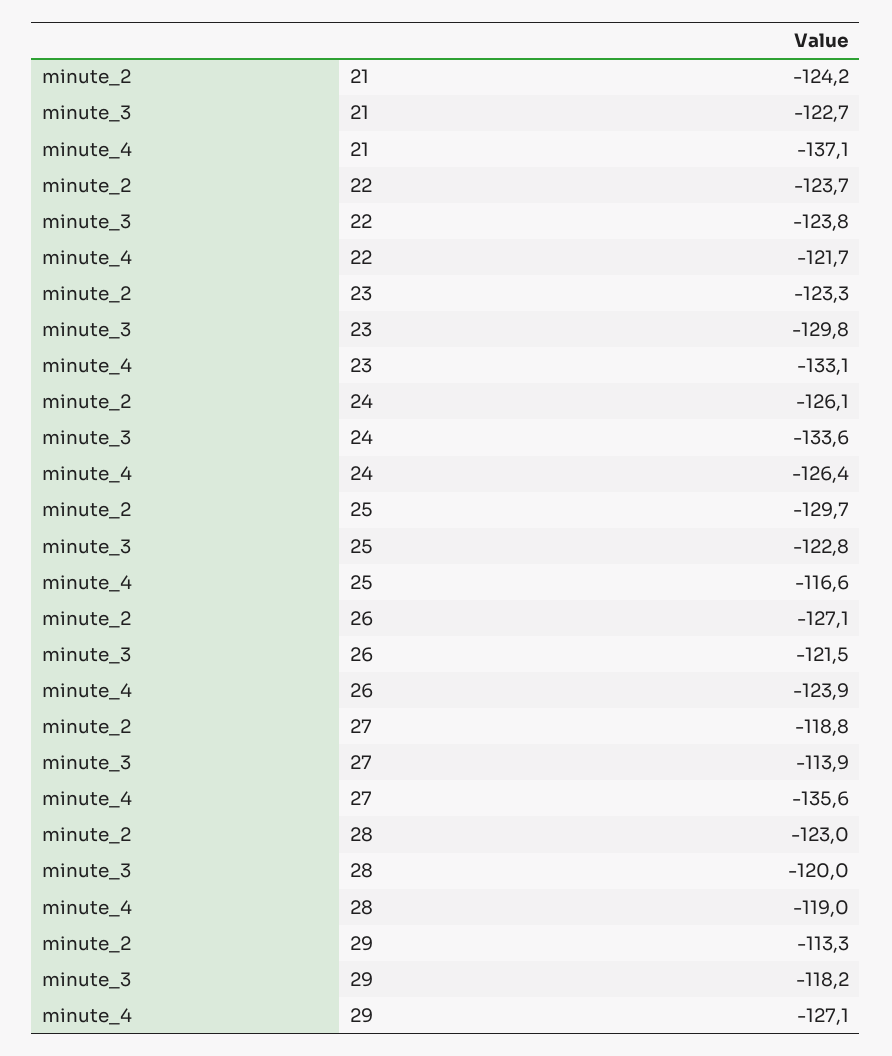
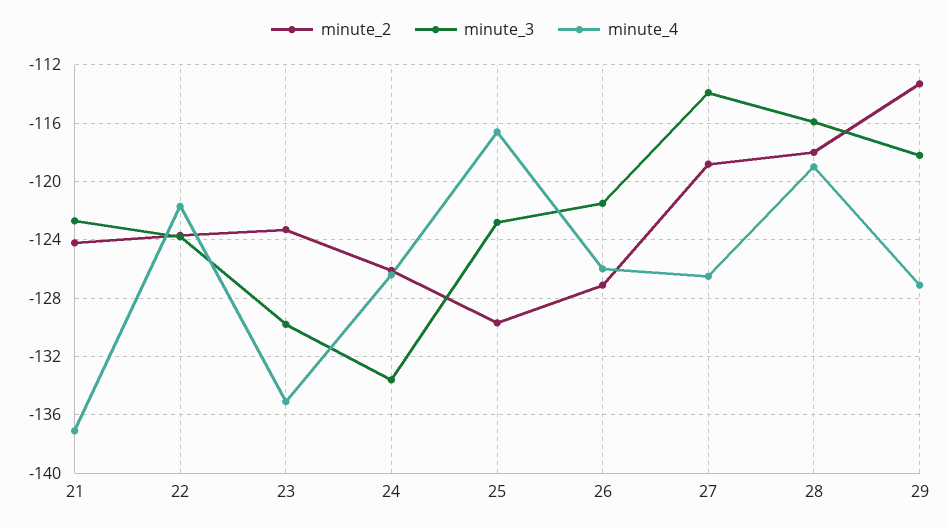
  {
    "minute_2": {
      "21": -124.2,
      "22": -123.7,
      "23": -123.3,
      "24": -126.1,
      "25": -129.7,
      "26": -127.1,
      "27": -118.8,
-     "28": -123,
+     "28": -118,
      "29": -113.3
    },
    "minute_3": {
      "21": -122.7,
      "22": -123.8,
      "23": -129.8,
      "24": -133.6,
      "25": -122.8,
      "26": -121.5,
      "27": -113.9,
-     "28": -120,
+     "28": -116,
      "29": -118.2
    },
    "minute_4": {
      "21": -137.1,
      "22": -121.7,
-     "23": -133.1,
+     "23": -135,
      "24": -126.4,
      "25": -116.6,
-     "26": -123.9,
+     "26": -126,
-     "27": -135.6,
+     "27": -126.5,
      "28": -119,
      "29": -127.1
    }
  }

